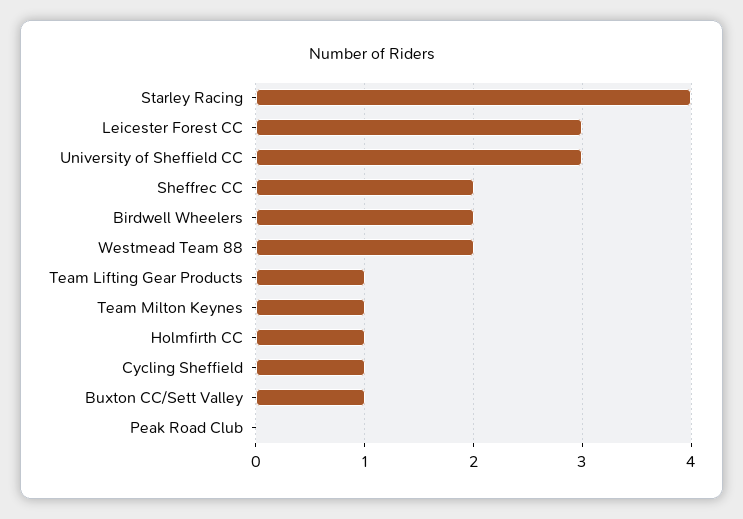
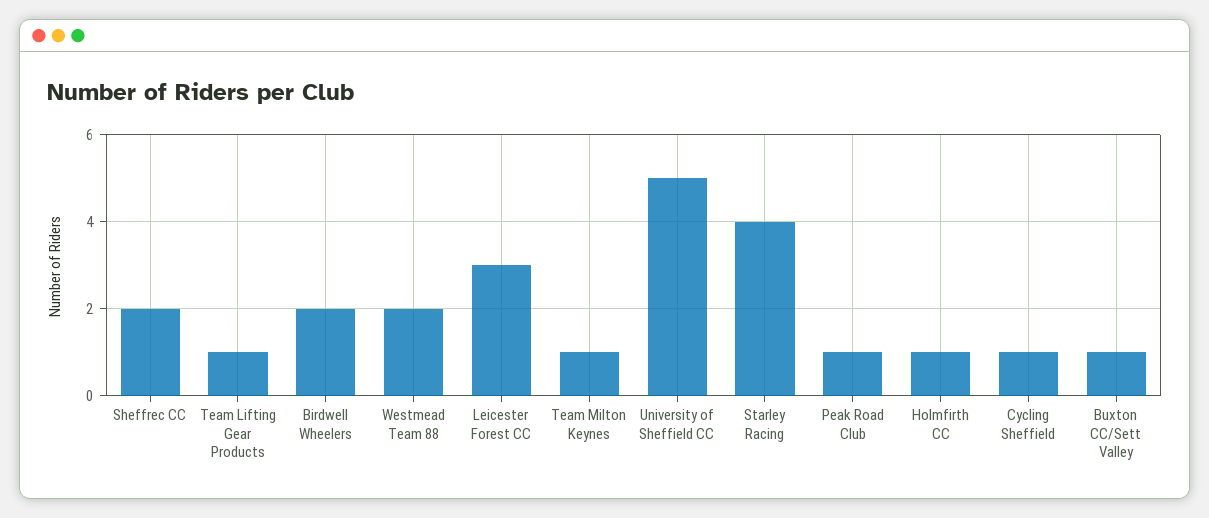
  {
    "Starley Racing": 4,
    "Leicester Forest CC": 3,
-   "University of Sheffield CC": 3,
+   "University of Sheffield CC": 5,
    "Sheffrec CC": 2,
    "Birdwell Wheelers": 2,
    "Westmead Team 88": 2,
    "Team Lifting Gear Products": 1,
    "Team Milton Keynes": 1,
    "Holmfirth CC": 1,
    "Cycling Sheffield": 1,
    "Buxton CC/Sett Valley": 1,
-   "Peak Road Club": 0
+   "Peak Road Club": 1
  }

